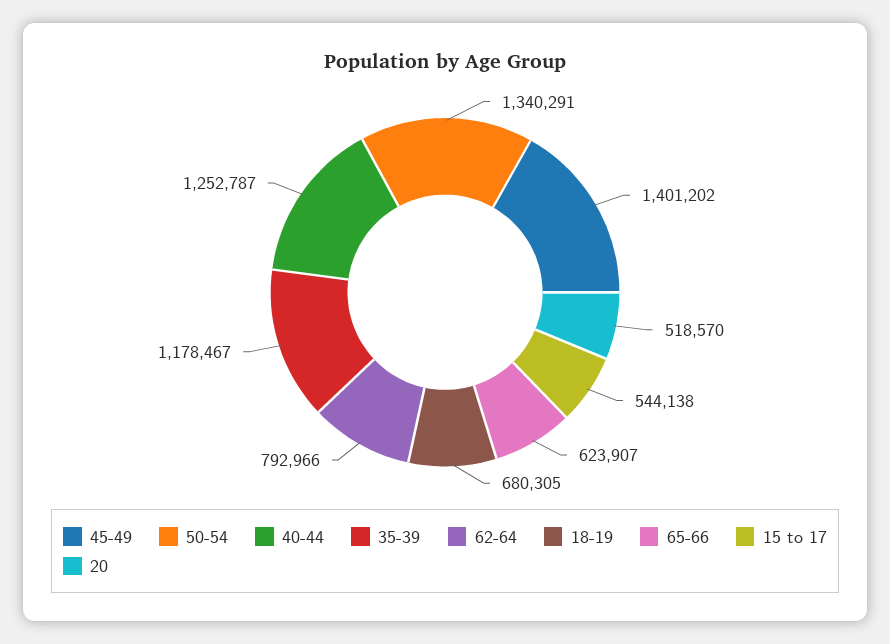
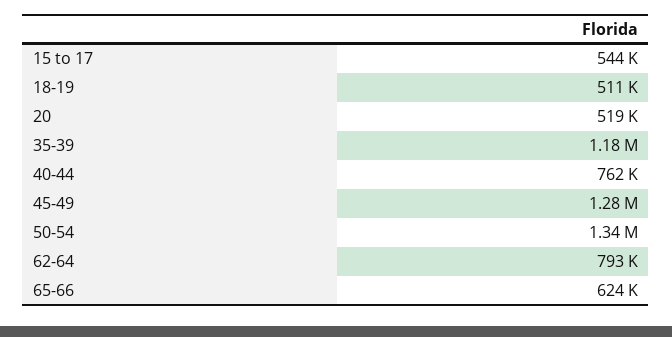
  {
-   "45-49": 1401202,
+   "45-49": 1280000,
    "50-54": 1340291,
-   "40-44": 1252787,
+   "40-44": 762000,
    "35-39": 1178467,
    "62-64": 792966,
-   "18-19": 680305,
+   "18-19": 511000,
    "65-66": 623907,
    "15 to 17": 544138,
    "20": 518570
  }

